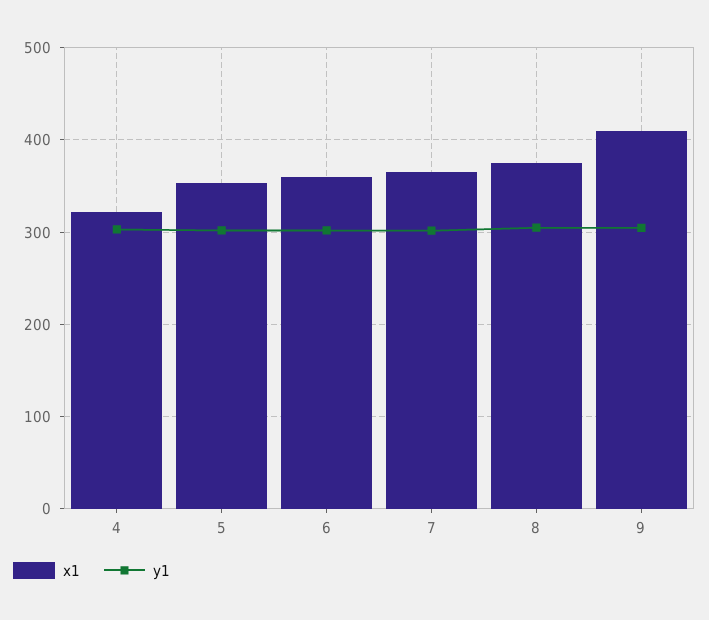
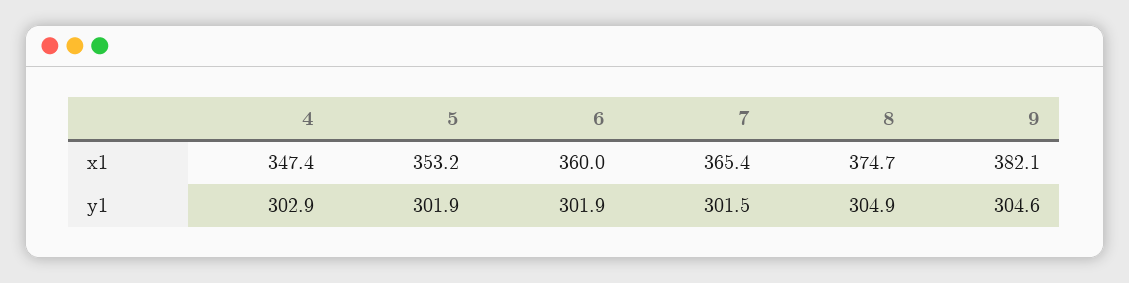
  {
    "x1": {
-     "4": 320,
+     "4": 347.4,
      "5": 353.2,
      "6": 360,
      "7": 365.4,
      "8": 374.7,
-     "9": 410
+     "9": 382.1
    },
    "y1": {
      "4": 302.9,
      "5": 301.9,
      "6": 301.9,
      "7": 301.5,
      "8": 304.9,
      "9": 304.6
    }
  }

